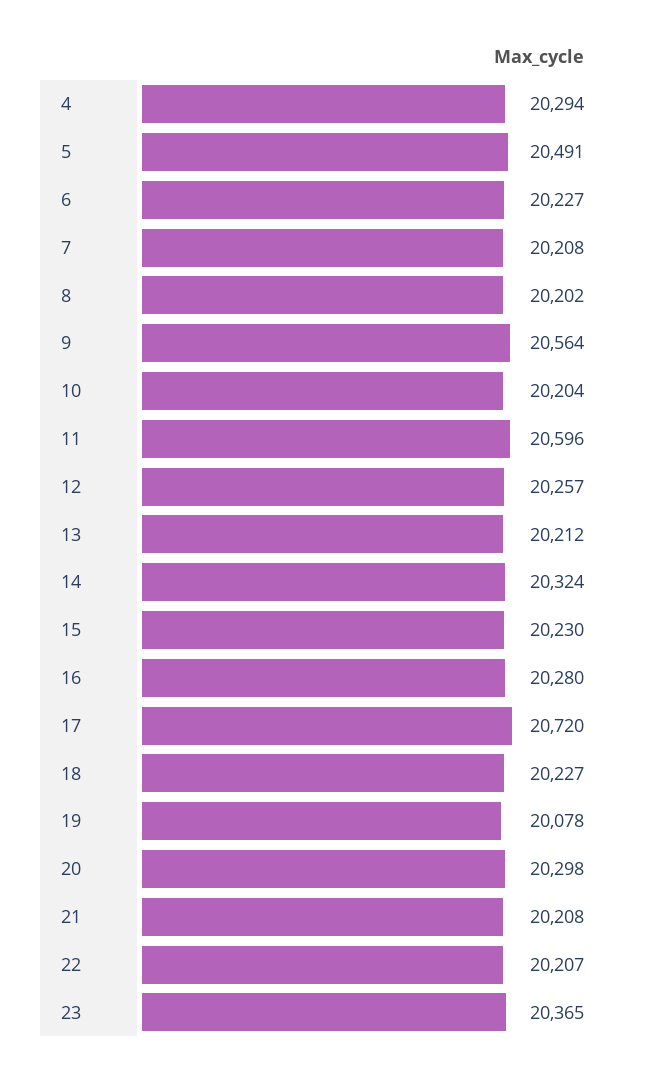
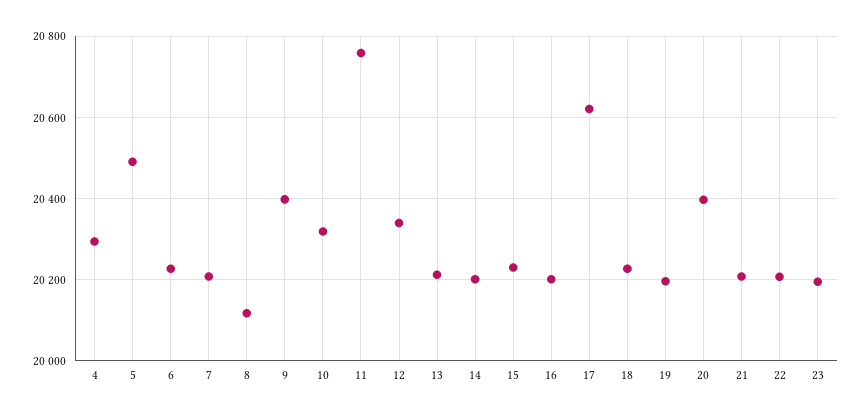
  {
    "4": 20294,
    "5": 20491,
    "6": 20227,
    "7": 20208,
-   "8": 20202,
+   "8": 20120,
-   "9": 20564,
+   "9": 20400,
-   "10": 20204,
+   "10": 20320,
-   "11": 20596,
+   "11": 20760,
-   "12": 20257,
+   "12": 20340,
    "13": 20212,
-   "14": 20324,
+   "14": 20200,
    "15": 20230,
-   "16": 20280,
+   "16": 20200,
-   "17": 20720,
+   "17": 20620,
    "18": 20227,
-   "19": 20078,
+   "19": 20200,
-   "20": 20298,
+   "20": 20400,
    "21": 20208,
    "22": 20207,
-   "23": 20365
+   "23": 20200
  }

